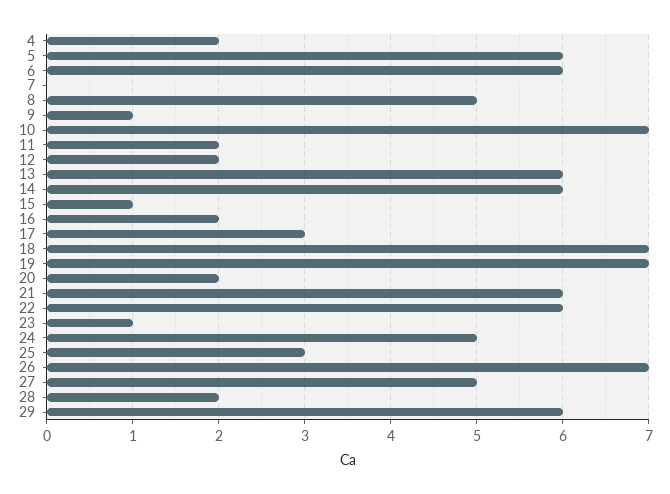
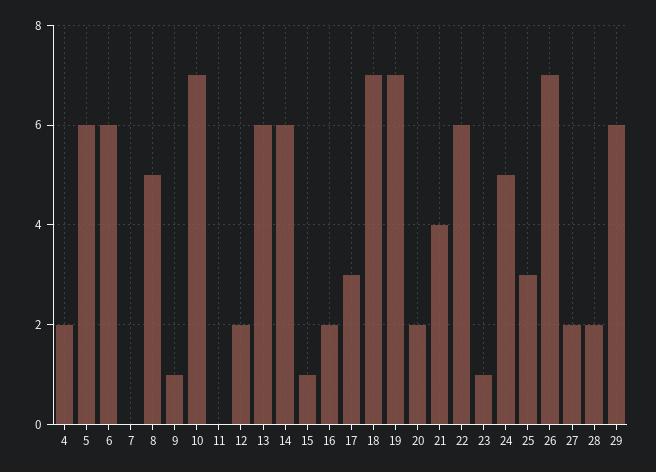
  {
    "4": 2,
    "5": 6,
    "6": 6,
    "7": 0,
    "8": 5,
    "9": 1,
    "10": 7,
-   "11": 2,
+   "11": 0,
    "12": 2,
    "13": 6,
    "14": 6,
    "15": 1,
    "16": 2,
    "17": 3,
    "18": 7,
    "19": 7,
    "20": 2,
-   "21": 6,
+   "21": 4,
    "22": 6,
    "23": 1,
    "24": 5,
    "25": 3,
    "26": 7,
-   "27": 5,
+   "27": 2,
    "28": 2,
    "29": 6
  }

